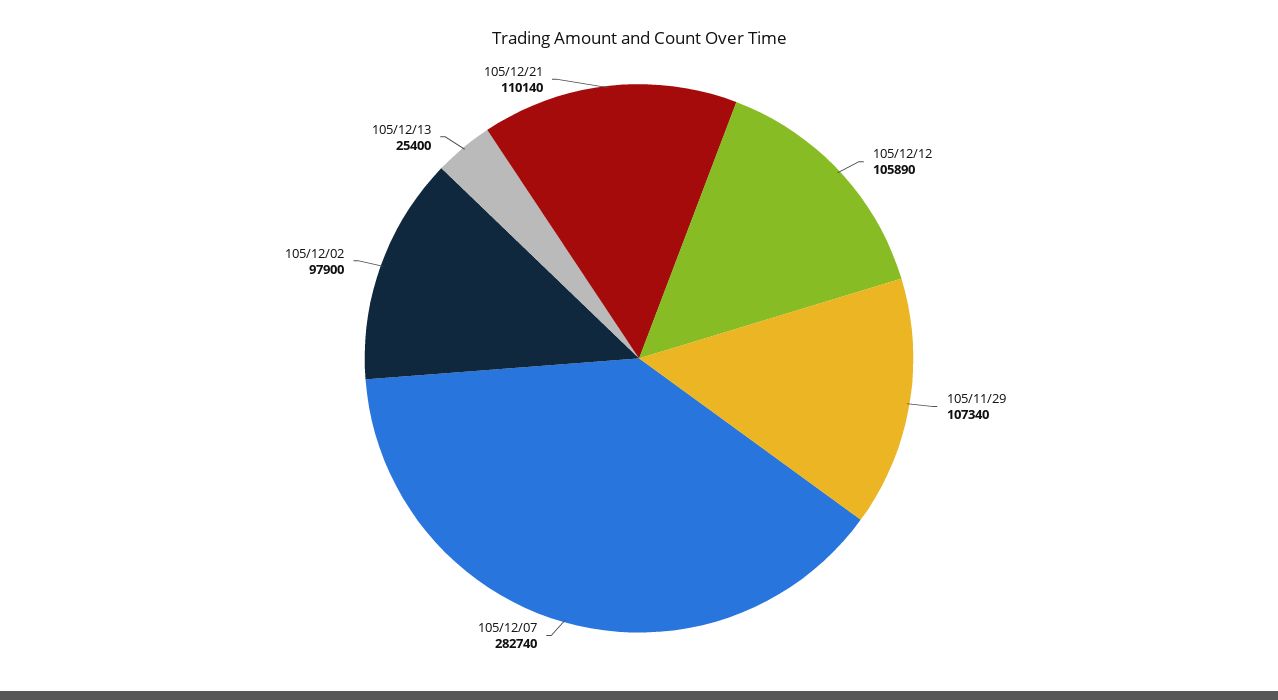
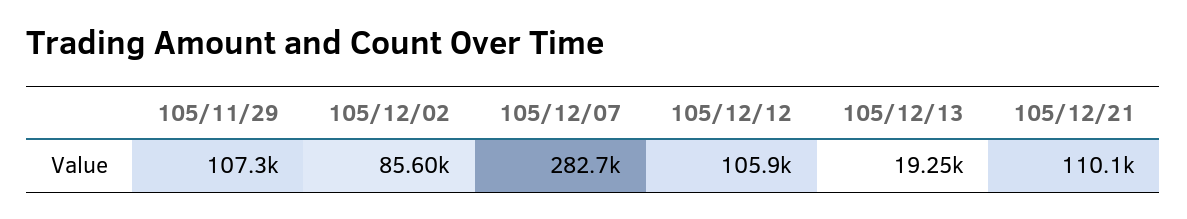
  {
    "105/12/12": 105890,
    "105/11/29": 107340,
    "105/12/07": 282740,
-   "105/12/02": 97900,
+   "105/12/02": 85600,
-   "105/12/13": 25400,
+   "105/12/13": 19250,
    "105/12/21": 110140
  }

